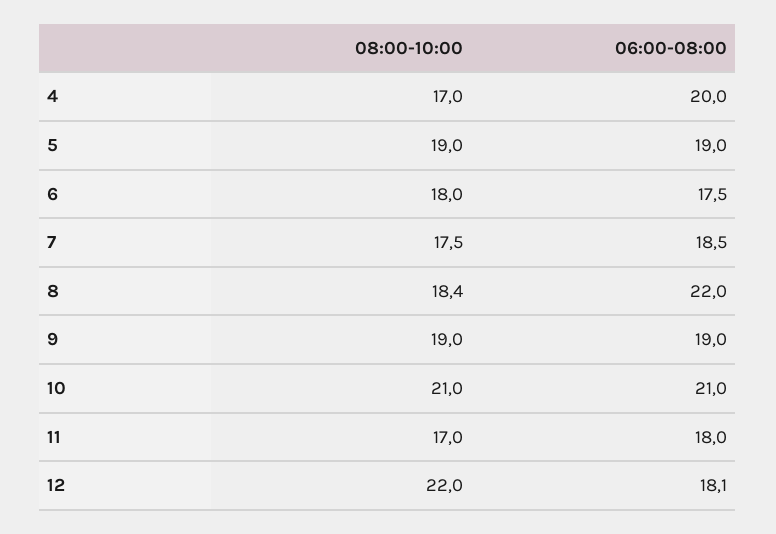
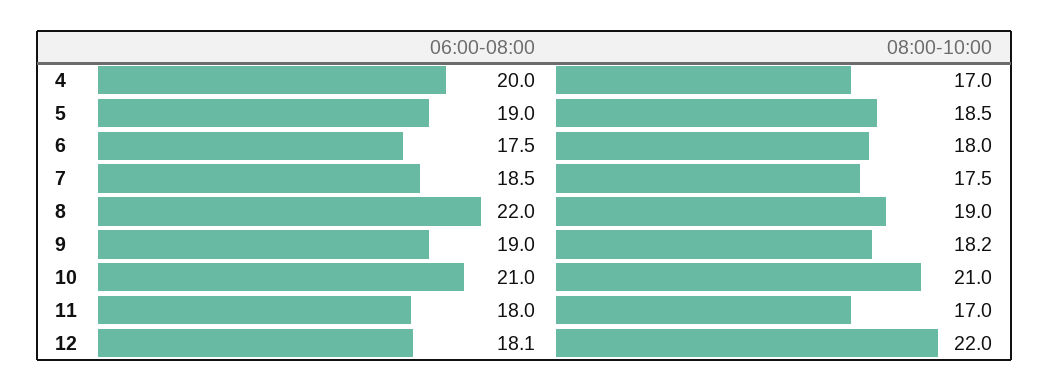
  {
    "08:00-10:00": {
      "4": 17,
-     "5": 19,
+     "5": 18.5,
      "6": 18,
      "7": 17.5,
-     "8": 18.4,
+     "8": 19,
-     "9": 19,
+     "9": 18.2,
      "10": 21,
      "11": 17,
      "12": 22
    },
    "06:00-08:00": {
      "4": 20,
      "5": 19,
      "6": 17.5,
      "7": 18.5,
      "8": 22,
      "9": 19,
      "10": 21,
      "11": 18,
      "12": 18.1
    }
  }

